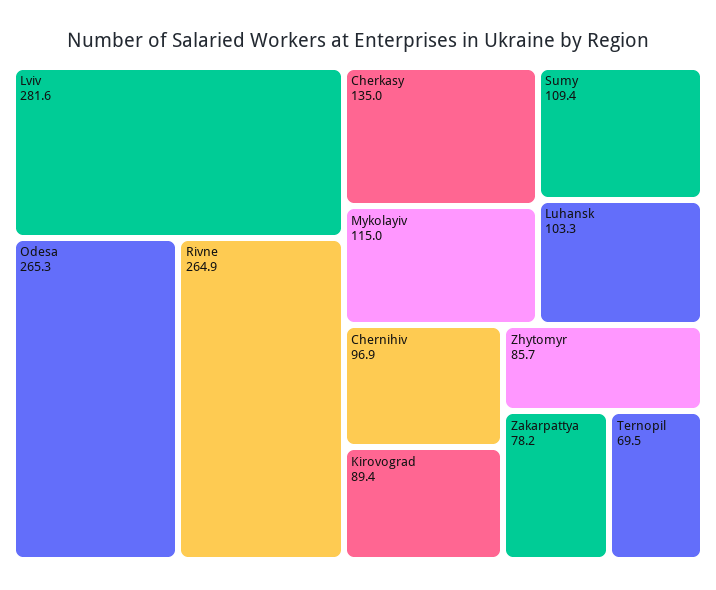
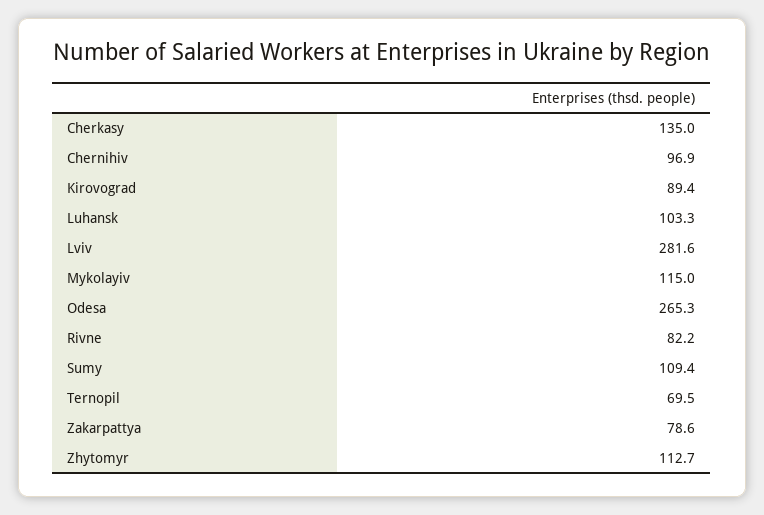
  {
    "Lviv": 281.6,
    "Odesa": 265.3,
-   "Rivne": 264.9,
+   "Rivne": 82.2,
    "Cherkasy": 135,
    "Mykolayiv": 115,
    "Sumy": 109.4,
    "Luhansk": 103.3,
    "Chernihiv": 96.9,
    "Kirovograd": 89.4,
-   "Zhytomyr": 85.7,
+   "Zhytomyr": 112.7,
-   "Zakarpattya": 78.2,
+   "Zakarpattya": 78.6,
    "Ternopil": 69.5
  }

